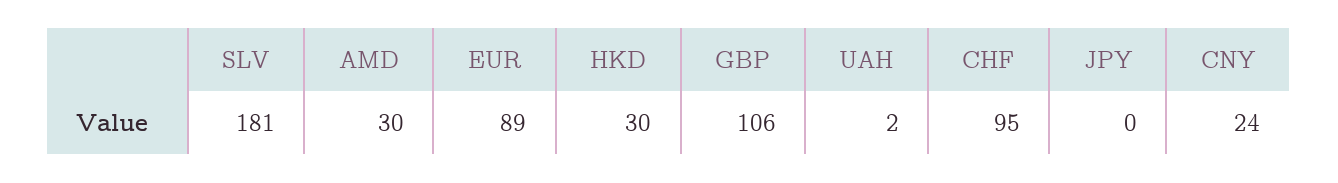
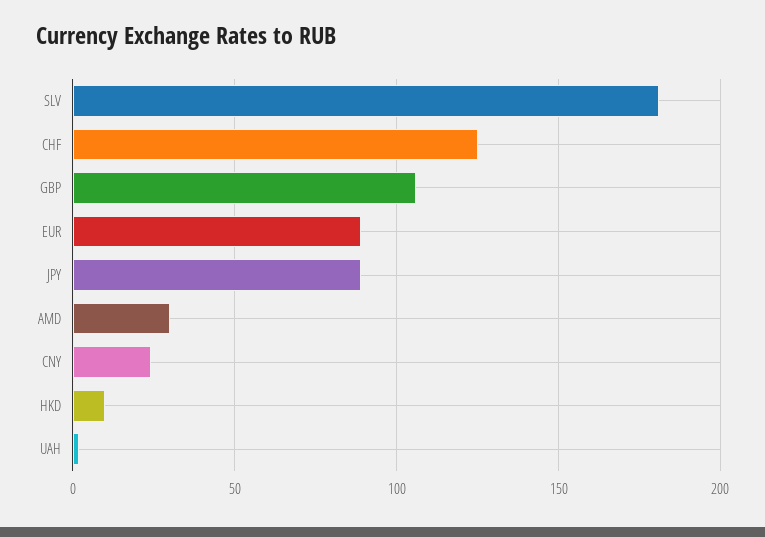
  {
    "SLV": 181,
    "AMD": 30,
    "EUR": 89,
-   "HKD": 30,
+   "HKD": 10,
    "GBP": 106,
    "UAH": 2,
-   "CHF": 95,
+   "CHF": 125,
-   "JPY": 0,
+   "JPY": 90,
    "CNY": 24
  }

